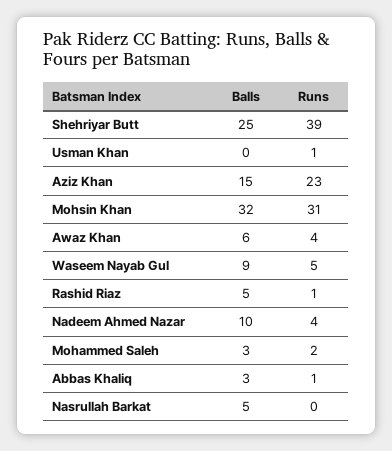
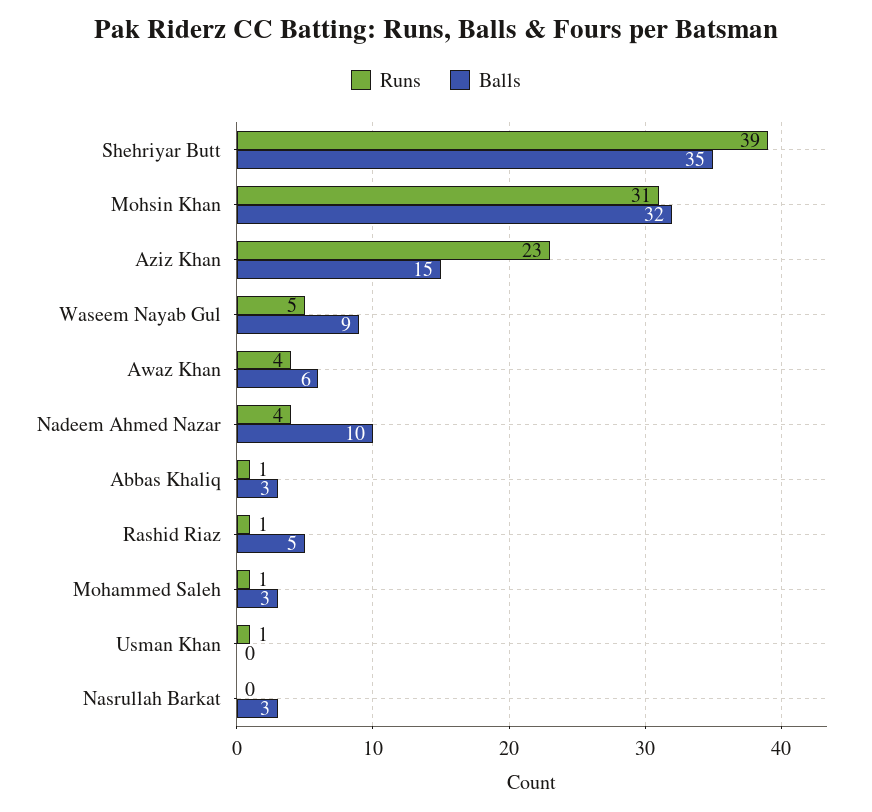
  {
    "Balls": {
-     "Shehriyar Butt": 25,
+     "Shehriyar Butt": 35,
      "Usman Khan": 0,
      "Aziz Khan": 15,
      "Mohsin Khan": 32,
      "Awaz Khan": 6,
      "Waseem Nayab Gul": 9,
      "Rashid Riaz": 5,
      "Nadeem Ahmed Nazar": 10,
      "Mohammed Saleh": 3,
      "Abbas Khaliq": 3,
-     "Nasrullah Barkat": 5
+     "Nasrullah Barkat": 3
    },
    "Runs": {
      "Shehriyar Butt": 39,
      "Usman Khan": 1,
      "Aziz Khan": 23,
      "Mohsin Khan": 31,
      "Awaz Khan": 4,
      "Waseem Nayab Gul": 5,
      "Rashid Riaz": 1,
      "Nadeem Ahmed Nazar": 4,
-     "Mohammed Saleh": 2,
+     "Mohammed Saleh": 1,
      "Abbas Khaliq": 1,
      "Nasrullah Barkat": 0
    }
  }

